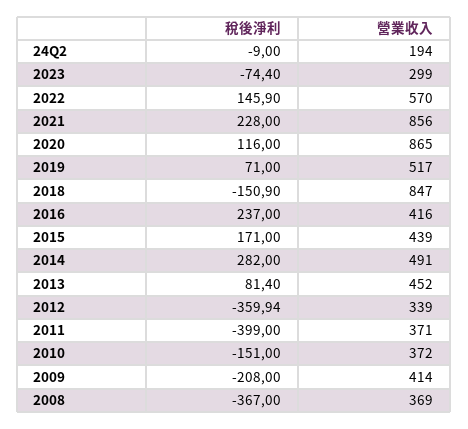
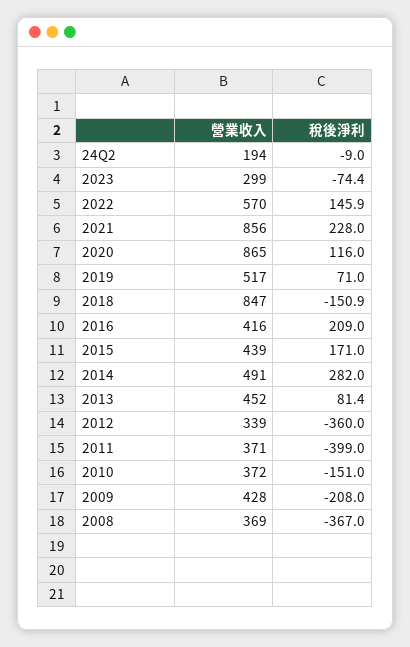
  {
    "稅後淨利": {
      "24Q2": -9,
      "2023": -74.4,
      "2022": 145.9,
      "2021": 228,
      "2020": 116,
      "2019": 71,
      "2018": -150.9,
-     "2016": 237,
+     "2016": 209,
      "2015": 171,
      "2014": 282,
      "2013": 81.4,
-     "2012": -359.94,
+     "2012": -360,
      "2011": -399,
      "2010": -151,
      "2009": -208,
      "2008": -367
    },
    "營業收入": {
      "24Q2": 194,
      "2023": 299,
      "2022": 570,
      "2021": 856,
      "2020": 865,
      "2019": 517,
      "2018": 847,
      "2016": 416,
      "2015": 439,
      "2014": 491,
      "2013": 452,
      "2012": 339,
      "2011": 371,
      "2010": 372,
-     "2009": 414,
+     "2009": 428,
      "2008": 369
    }
  }

